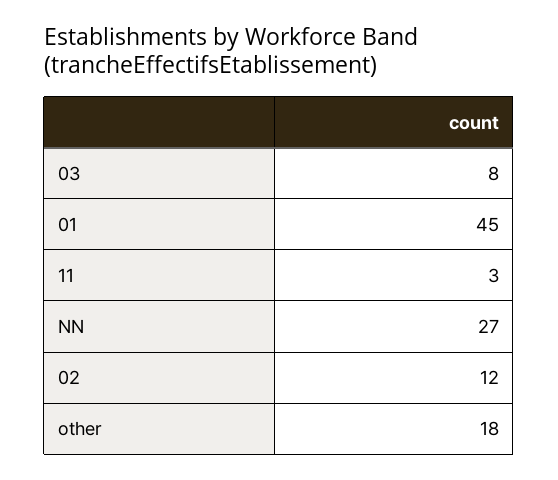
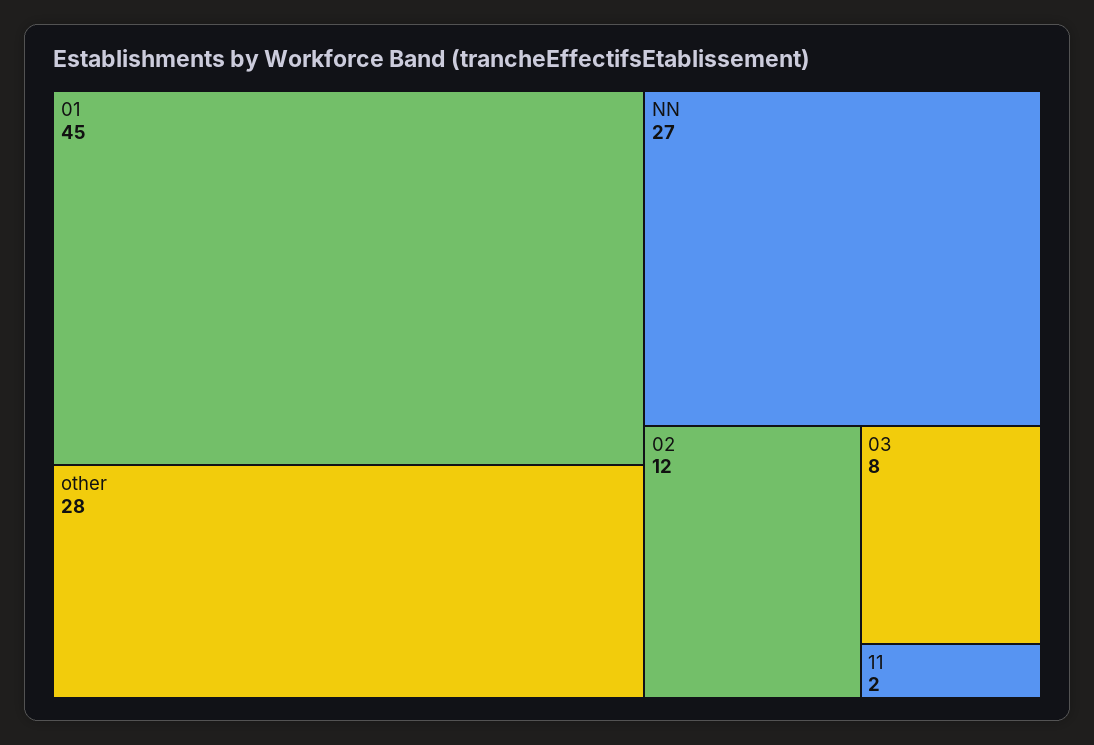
  {
    "03": 8,
    "01": 45,
-   "11": 3,
+   "11": 2,
    "NN": 27,
    "02": 12,
-   "other": 18
+   "other": 28
  }

